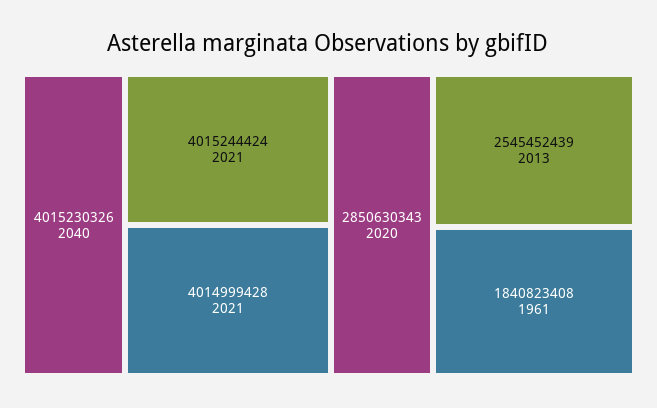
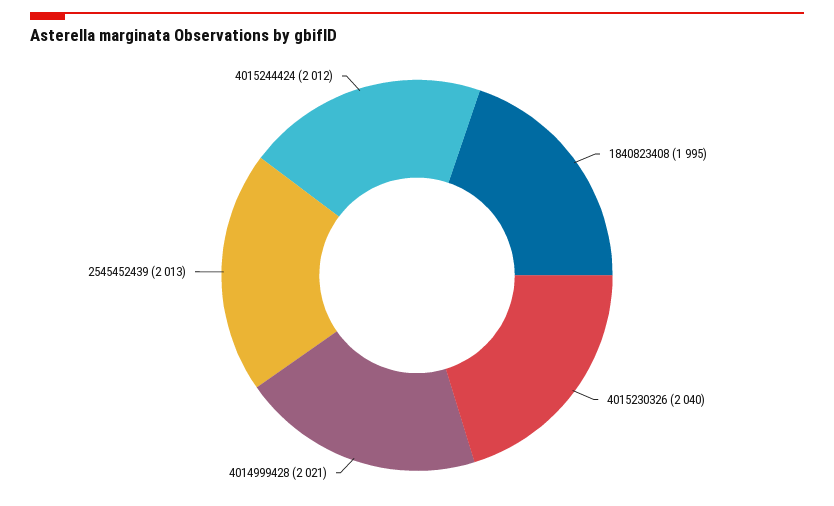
  {
    "4015230326": 2040,
-   "4015244424": 2021,
+   "4015244424": 2012,
    "4014999428": 2021,
-   "2850630343": 2020,
    "2545452439": 2013,
-   "1840823408": 1961
+   "1840823408": 1995
  }

